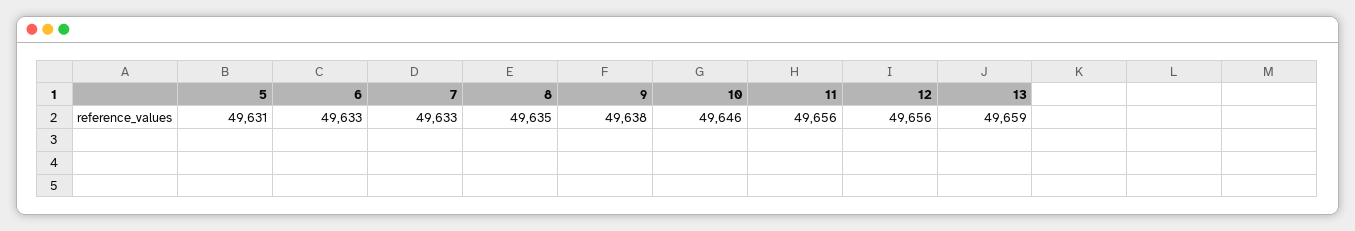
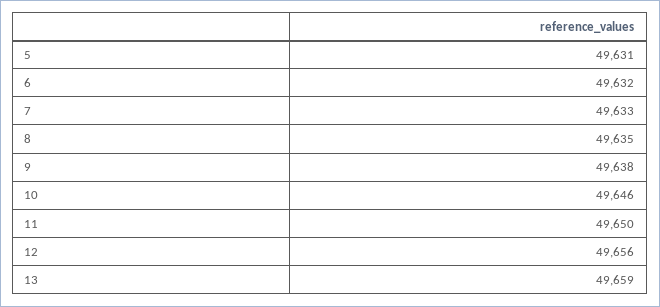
  {
    "5": 49631,
-   "6": 49633,
+   "6": 49632,
    "7": 49633,
    "8": 49635,
    "9": 49638,
    "10": 49646,
-   "11": 49656,
+   "11": 49650,
    "12": 49656,
    "13": 49659
  }

